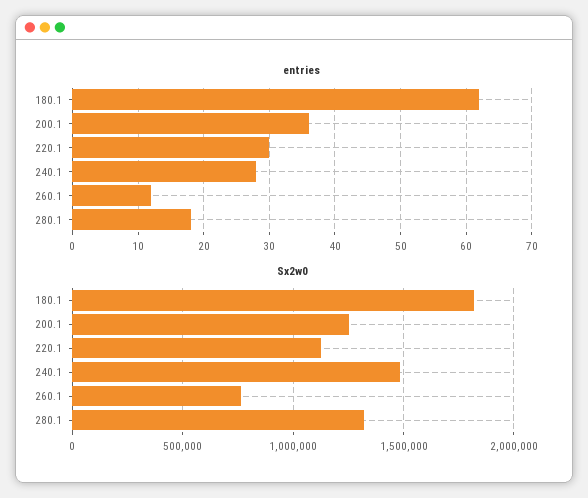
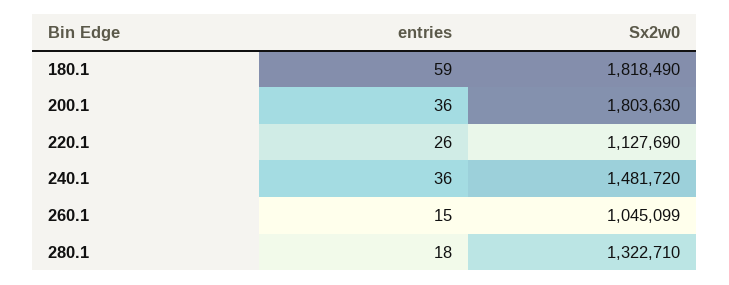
  {
    "entries": {
-     "180.1": 62,
+     "180.1": 59,
      "200.1": 36,
-     "220.1": 30,
+     "220.1": 26,
-     "240.1": 28,
+     "240.1": 36,
-     "260.1": 12,
+     "260.1": 15,
      "280.1": 18
    },
    "Sx2w0": {
      "180.1": 1818490,
-     "200.1": 1250000,
+     "200.1": 1803630,
      "220.1": 1127690,
      "240.1": 1481720,
-     "260.1": 750000,
+     "260.1": 1045099,
      "280.1": 1322710
    }
  }

